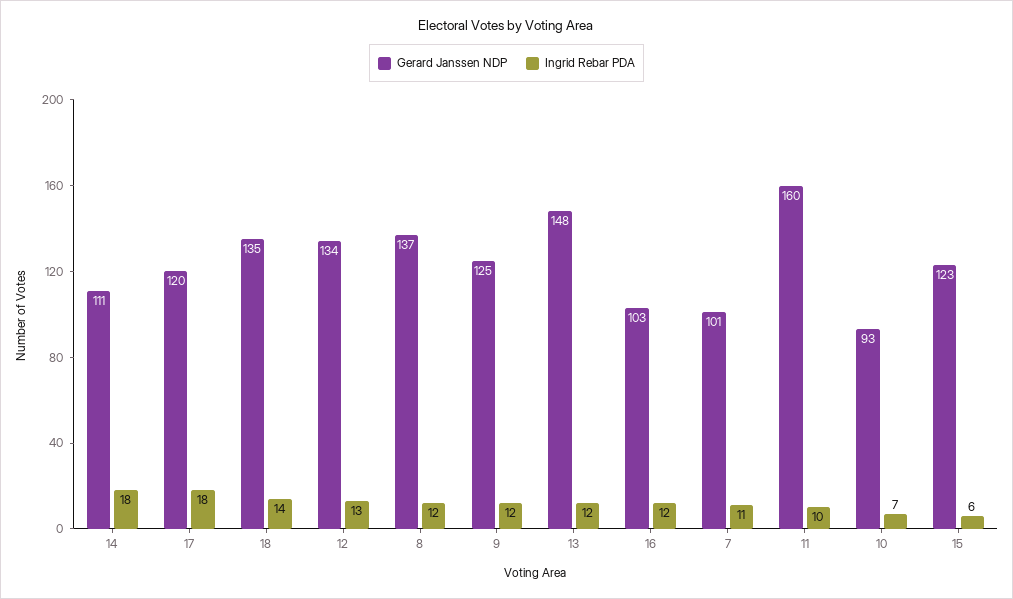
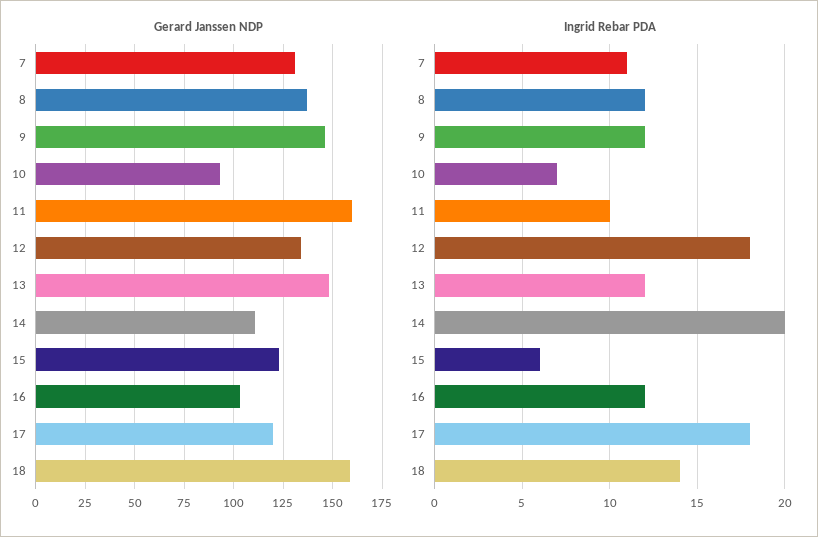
  {
    "Gerard Janssen NDP": {
      "14": 111,
      "17": 120,
-     "18": 135,
+     "18": 160,
      "12": 134,
      "8": 137,
-     "9": 125,
+     "9": 145,
      "13": 148,
      "16": 103,
-     "7": 101,
+     "7": 130,
      "11": 160,
      "10": 93,
      "15": 123
    },
    "Ingrid Rebar PDA": {
-     "14": 18,
+     "14": 20,
      "17": 18,
      "18": 14,
-     "12": 13,
+     "12": 18,
      "8": 12,
      "9": 12,
      "13": 12,
      "16": 12,
      "7": 11,
      "11": 10,
      "10": 7,
      "15": 6
    }
  }

